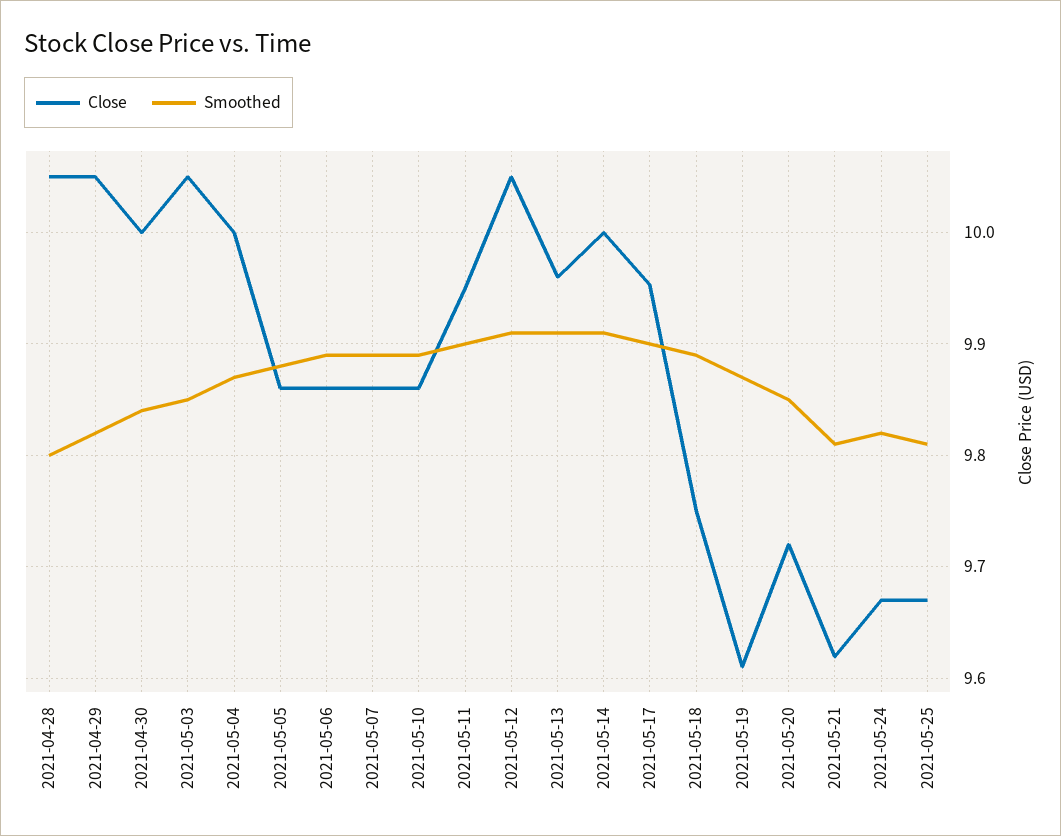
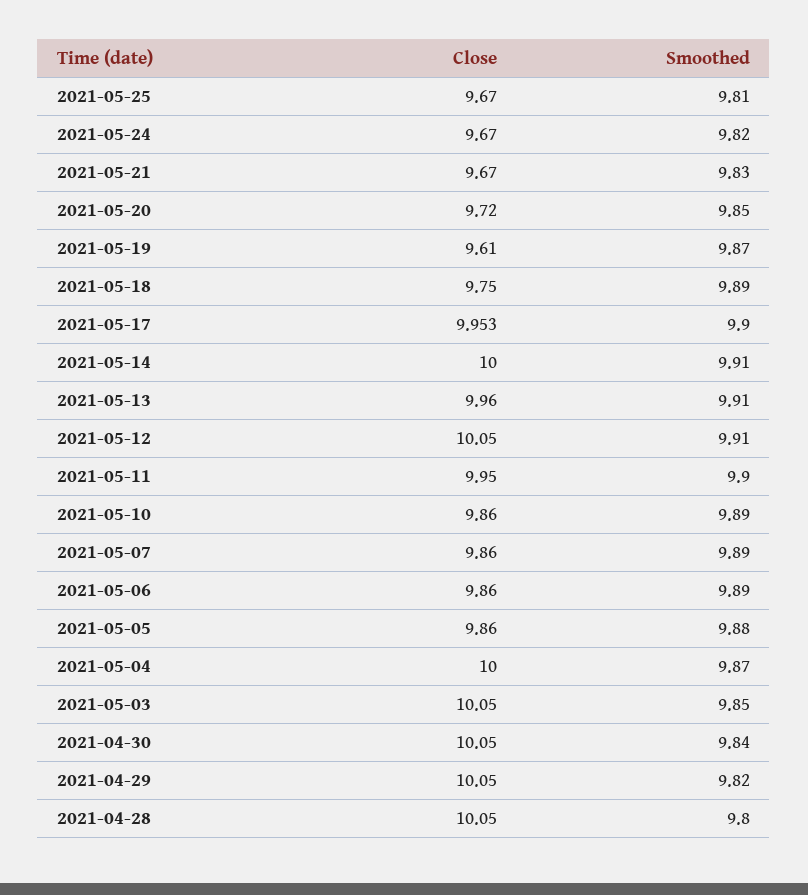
  {
    "Close": {
      "2021-04-28": 10.05,
      "2021-04-29": 10.05,
-     "2021-04-30": 10,
+     "2021-04-30": 10.05,
      "2021-05-03": 10.05,
      "2021-05-04": 10,
      "2021-05-05": 9.86,
      "2021-05-06": 9.86,
      "2021-05-07": 9.86,
      "2021-05-10": 9.86,
      "2021-05-11": 9.95,
      "2021-05-12": 10.05,
      "2021-05-13": 9.96,
      "2021-05-14": 10,
      "2021-05-17": 9.953,
      "2021-05-18": 9.75,
      "2021-05-19": 9.61,
      "2021-05-20": 9.72,
-     "2021-05-21": 9.62,
+     "2021-05-21": 9.67,
      "2021-05-24": 9.67,
      "2021-05-25": 9.67
    },
    "Smoothed": {
      "2021-04-28": 9.8,
      "2021-04-29": 9.82,
      "2021-04-30": 9.84,
      "2021-05-03": 9.85,
      "2021-05-04": 9.87,
      "2021-05-05": 9.88,
      "2021-05-06": 9.89,
      "2021-05-07": 9.89,
      "2021-05-10": 9.89,
      "2021-05-11": 9.9,
      "2021-05-12": 9.91,
      "2021-05-13": 9.91,
      "2021-05-14": 9.91,
      "2021-05-17": 9.9,
      "2021-05-18": 9.89,
      "2021-05-19": 9.87,
      "2021-05-20": 9.85,
-     "2021-05-21": 9.81,
+     "2021-05-21": 9.83,
      "2021-05-24": 9.82,
      "2021-05-25": 9.81
    }
  }

